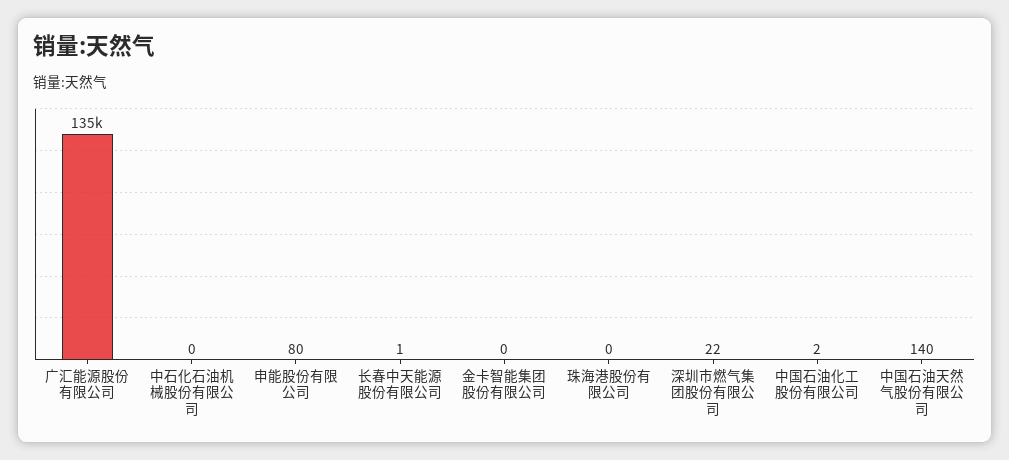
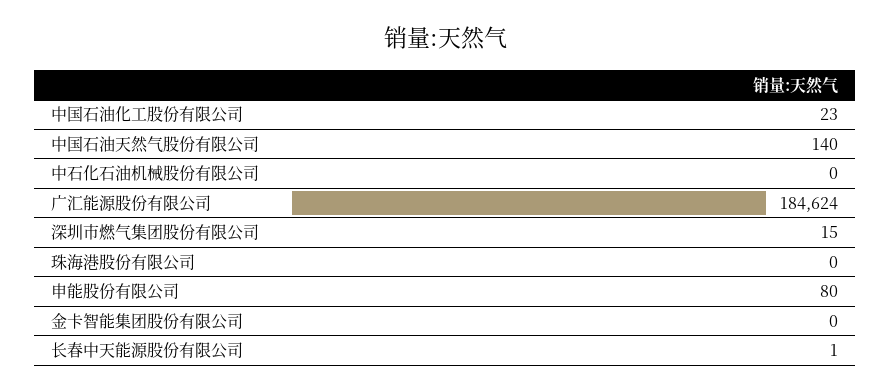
  {
-   "广汇能源股份有限公司": 135000,
+   "广汇能源股份有限公司": 184624,
    "中石化石油机械股份有限公司": 0,
    "申能股份有限公司": 80,
    "长春中天能源股份有限公司": 1,
    "金卡智能集团股份有限公司": 0,
    "珠海港股份有限公司": 0,
-   "深圳市燃气集团股份有限公司": 22,
+   "深圳市燃气集团股份有限公司": 15,
-   "中国石油化工股份有限公司": 2,
+   "中国石油化工股份有限公司": 23,
    "中国石油天然气股份有限公司": 140
  }

